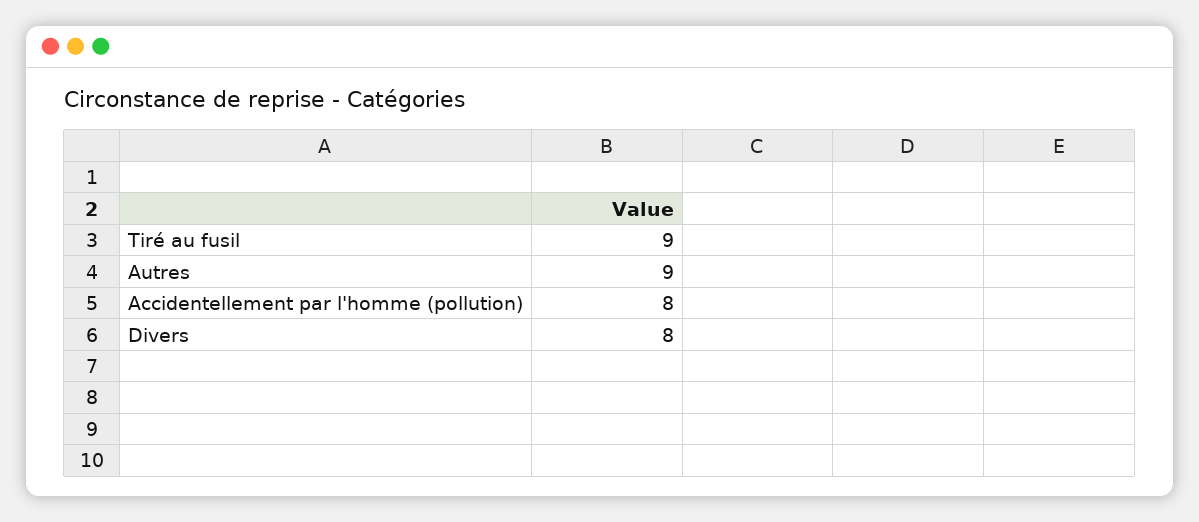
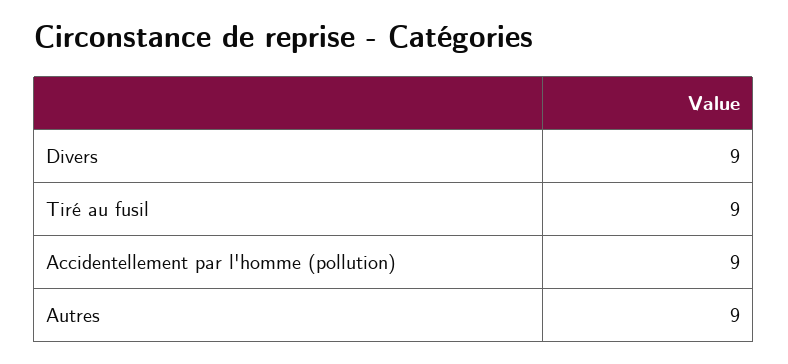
  {
    "Tiré au fusil": 9,
    "Autres": 9,
-   "Accidentellement par l'homme (pollution)": 8,
+   "Accidentellement par l'homme (pollution)": 9,
-   "Divers": 8
+   "Divers": 9
  }

